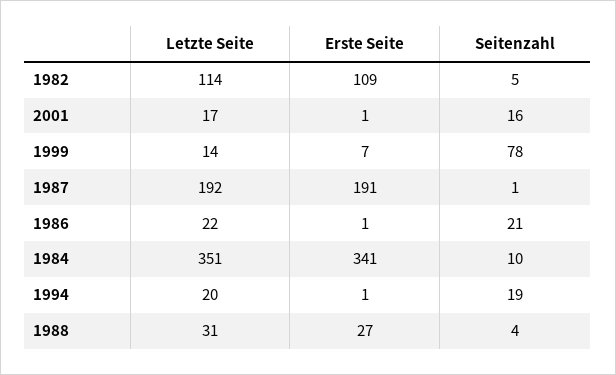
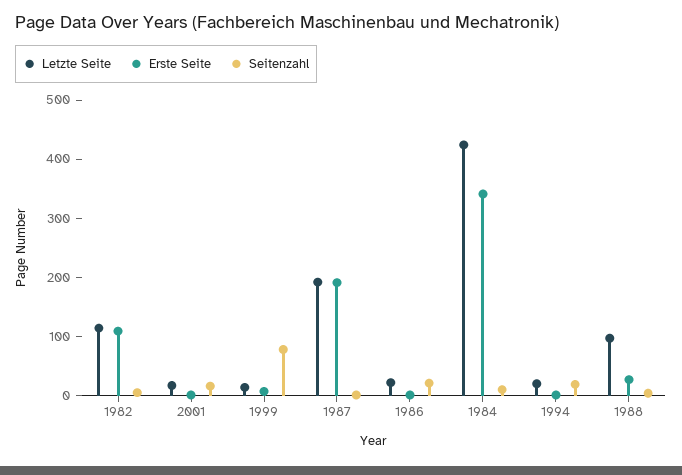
  {
    "Letzte Seite": {
      "1982": 114,
      "2001": 17,
      "1999": 14,
      "1987": 192,
      "1986": 22,
-     "1984": 351,
+     "1984": 420,
      "1994": 20,
-     "1988": 31
+     "1988": 100
    },
    "Erste Seite": {
      "1982": 109,
      "2001": 1,
      "1999": 7,
      "1987": 191,
      "1986": 1,
      "1984": 341,
      "1994": 1,
      "1988": 27
    },
    "Seitenzahl": {
      "1982": 5,
      "2001": 16,
      "1999": 78,
      "1987": 1,
      "1986": 21,
      "1984": 10,
      "1994": 19,
      "1988": 4
    }
  }

